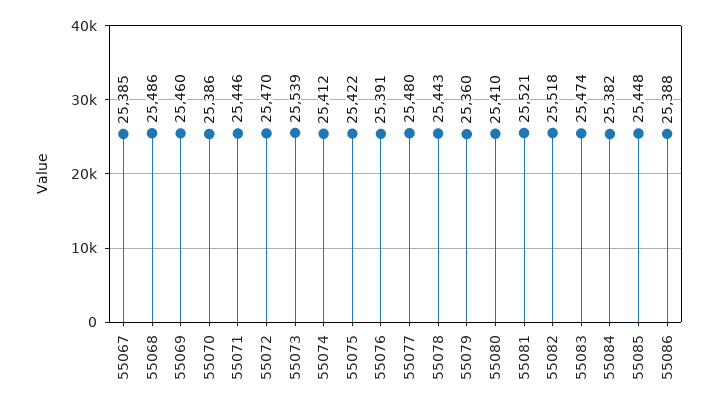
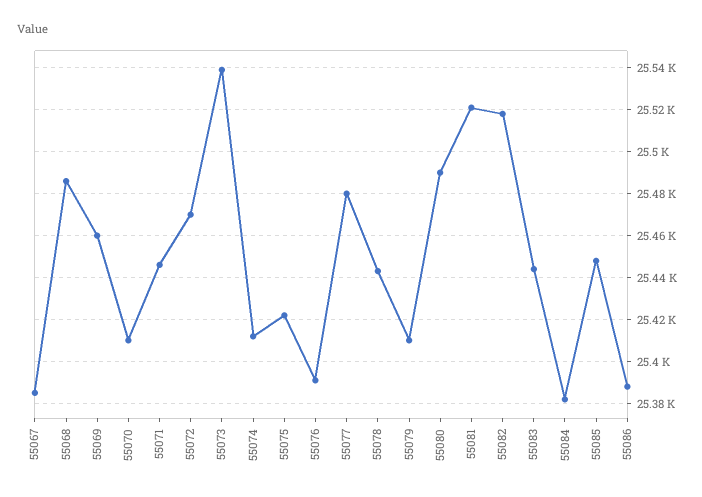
  {
    "55067": 25385,
    "55068": 25486,
    "55069": 25460,
-   "55070": 25386,
+   "55070": 25410,
    "55071": 25446,
    "55072": 25470,
    "55073": 25539,
    "55074": 25412,
    "55075": 25422,
    "55076": 25391,
    "55077": 25480,
    "55078": 25443,
-   "55079": 25360,
+   "55079": 25410,
-   "55080": 25410,
+   "55080": 25490,
    "55081": 25521,
    "55082": 25518,
-   "55083": 25474,
+   "55083": 25445,
    "55084": 25382,
    "55085": 25448,
    "55086": 25388
  }

